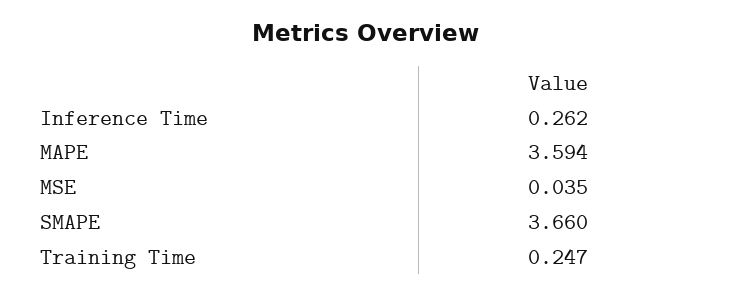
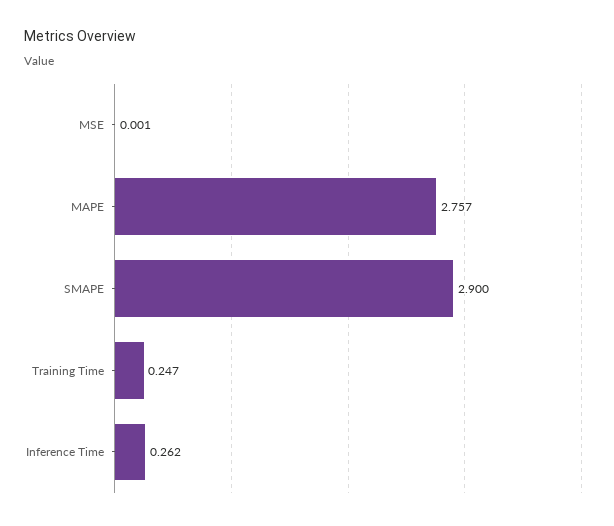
  {
    "Inference Time": 0.262,
-   "MAPE": 3.594,
+   "MAPE": 2.757,
-   "MSE": 0.035,
+   "MSE": 0.001,
-   "SMAPE": 3.66,
+   "SMAPE": 2.9,
    "Training Time": 0.247
  }

